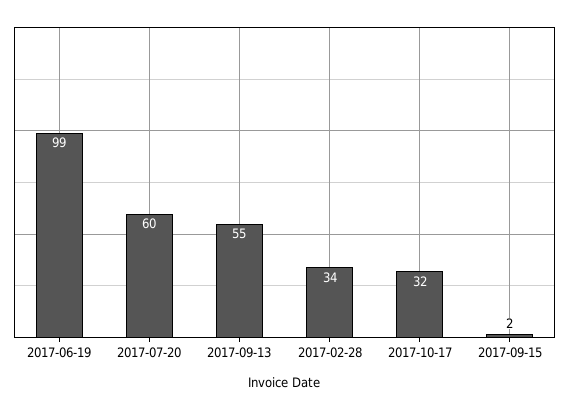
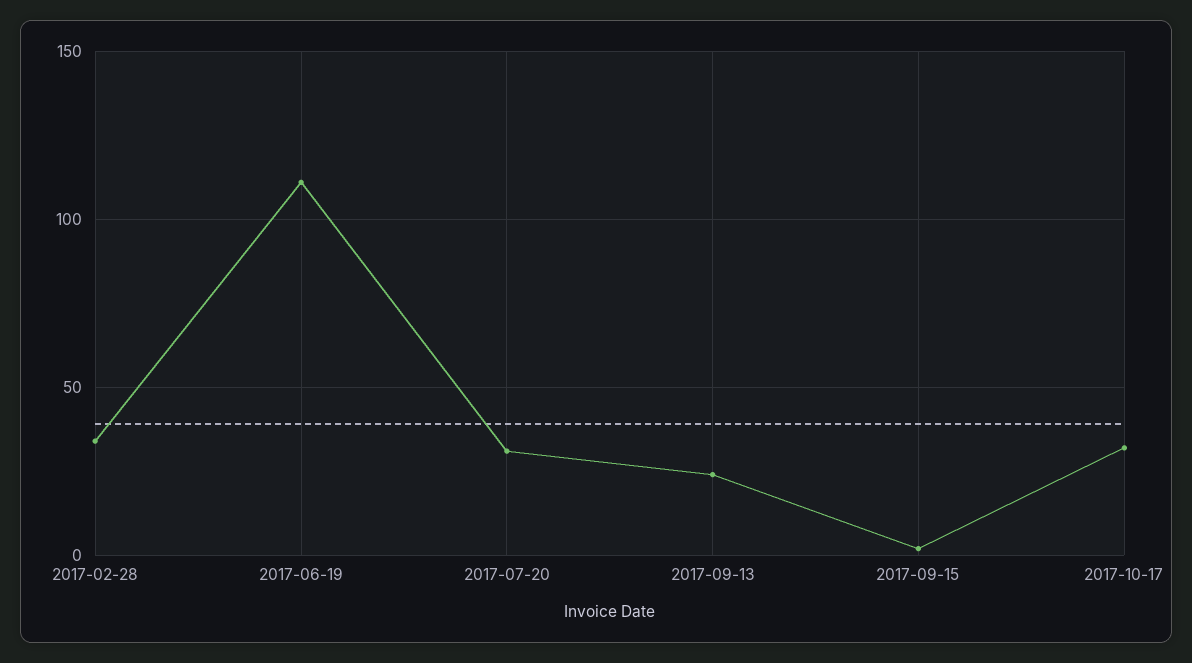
  {
-   "2017-06-19": 99,
+   "2017-06-19": 110,
-   "2017-07-20": 60,
+   "2017-07-20": 30,
-   "2017-09-13": 55,
+   "2017-09-13": 25,
    "2017-02-28": 34,
    "2017-10-17": 32,
    "2017-09-15": 2
  }

